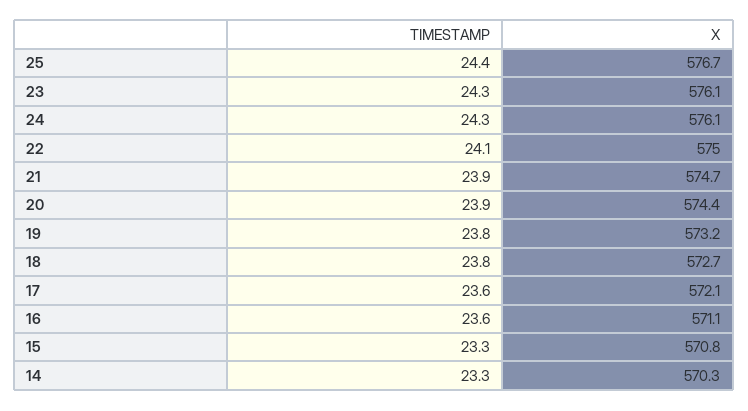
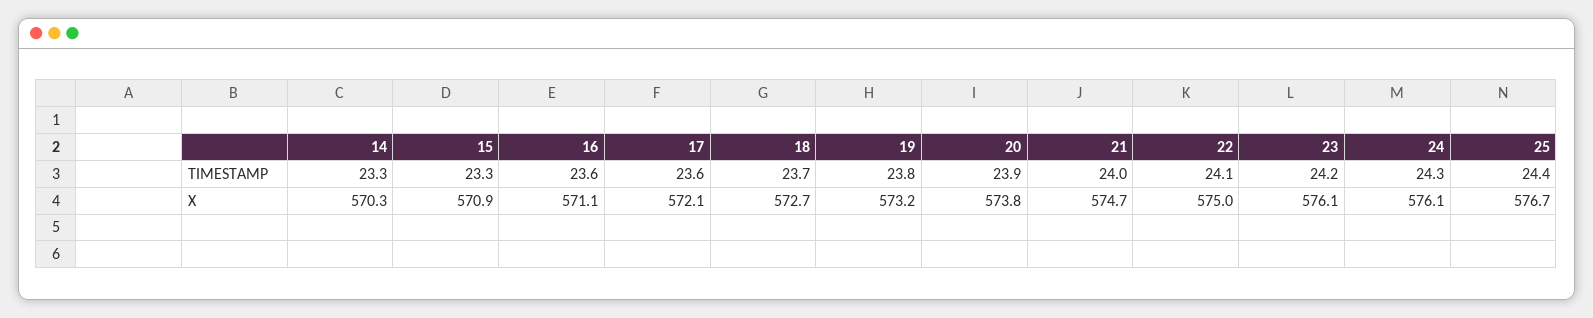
  {
    "TIMESTAMP": {
      "25": 24.4,
-     "23": 24.3,
+     "23": 24.2,
      "24": 24.3,
      "22": 24.1,
-     "21": 23.9,
+     "21": 24,
      "20": 23.9,
      "19": 23.8,
-     "18": 23.8,
+     "18": 23.7,
      "17": 23.6,
      "16": 23.6,
      "15": 23.3,
      "14": 23.3
    },
    "X": {
      "25": 576.7,
      "23": 576.1,
      "24": 576.1,
      "22": 575,
      "21": 574.7,
-     "20": 574.4,
+     "20": 573.8,
      "19": 573.2,
      "18": 572.7,
      "17": 572.1,
      "16": 571.1,
-     "15": 570.8,
+     "15": 570.9,
      "14": 570.3
    }
  }

